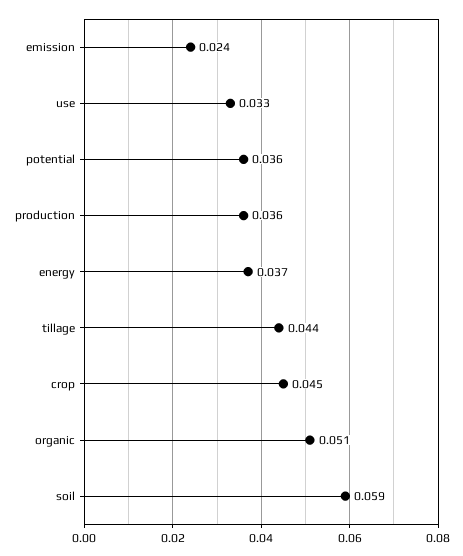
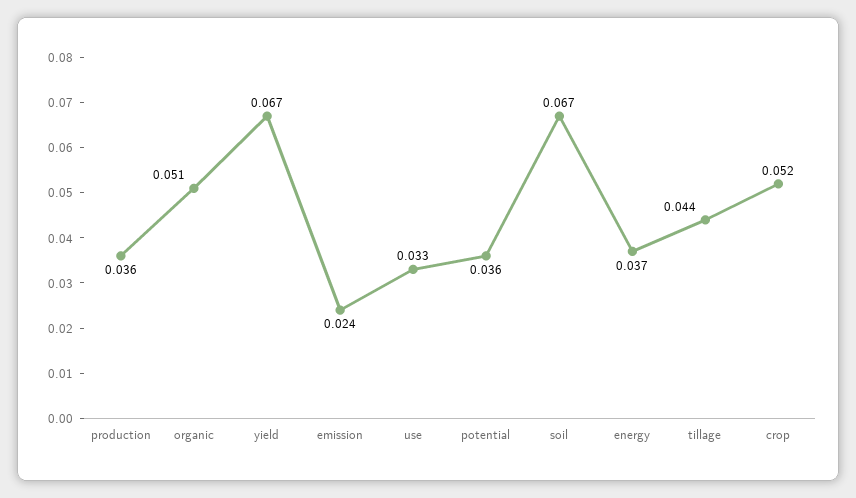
  {
    "emission": 0.024,
    "use": 0.033,
    "potential": 0.036,
    "production": 0.036,
    "energy": 0.037,
    "tillage": 0.044,
-   "crop": 0.045,
+   "crop": 0.052,
    "organic": 0.051,
-   "soil": 0.059
+   "soil": 0.067,
+   "yield": 0.067
  }

